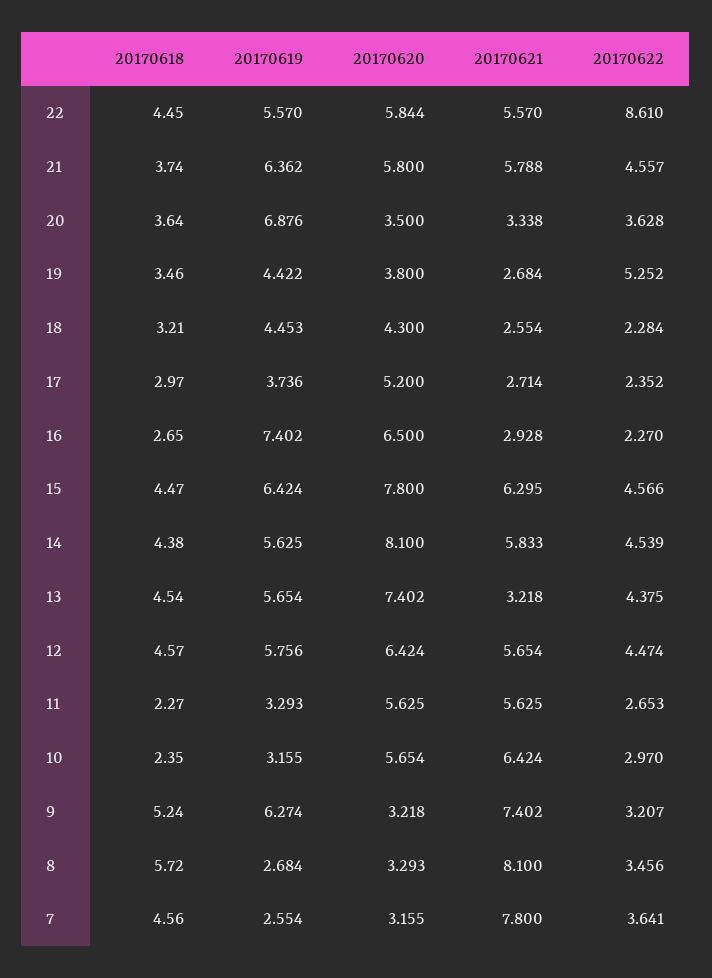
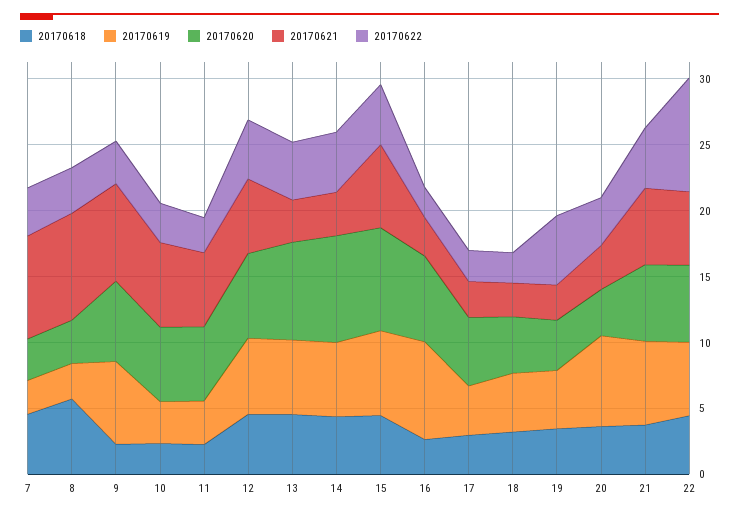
  {
    "20170618": {
      "22": 4.45,
      "21": 3.74,
      "20": 3.64,
      "19": 3.46,
      "18": 3.21,
      "17": 2.97,
      "16": 2.65,
      "15": 4.47,
      "14": 4.38,
      "13": 4.54,
      "12": 4.57,
      "11": 2.27,
      "10": 2.35,
-     "9": 5.24,
+     "9": 2,
      "8": 5.72,
      "7": 4.56
    },
    "20170619": {
      "22": 5.57,
      "21": 6.362,
      "20": 6.876,
      "19": 4.422,
      "18": 4.453,
      "17": 3.736,
      "16": 7.402,
      "15": 6.424,
      "14": 5.625,
      "13": 5.654,
      "12": 5.756,
      "11": 3.293,
      "10": 3.155,
      "9": 6.274,
      "8": 2.684,
      "7": 2.554
    },
    "20170620": {
      "22": 5.844,
      "21": 5.8,
      "20": 3.5,
      "19": 3.8,
      "18": 4.3,
      "17": 5.2,
      "16": 6.5,
      "15": 7.8,
      "14": 8.1,
      "13": 7.402,
      "12": 6.424,
      "11": 5.625,
      "10": 5.654,
-     "9": 3.218,
+     "9": 6,
      "8": 3.293,
      "7": 3.155
    },
    "20170621": {
      "22": 5.57,
      "21": 5.788,
      "20": 3.338,
      "19": 2.684,
      "18": 2.554,
      "17": 2.714,
      "16": 2.928,
      "15": 6.295,
-     "14": 5.833,
+     "14": 3,
      "13": 3.218,
      "12": 5.654,
      "11": 5.625,
      "10": 6.424,
      "9": 7.402,
      "8": 8.1,
      "7": 7.8
    },
    "20170622": {
      "22": 8.61,
      "21": 4.557,
      "20": 3.628,
      "19": 5.252,
      "18": 2.284,
      "17": 2.352,
      "16": 2.27,
      "15": 4.566,
      "14": 4.539,
      "13": 4.375,
      "12": 4.474,
      "11": 2.653,
      "10": 2.97,
      "9": 3.207,
      "8": 3.456,
      "7": 3.641
    }
  }

